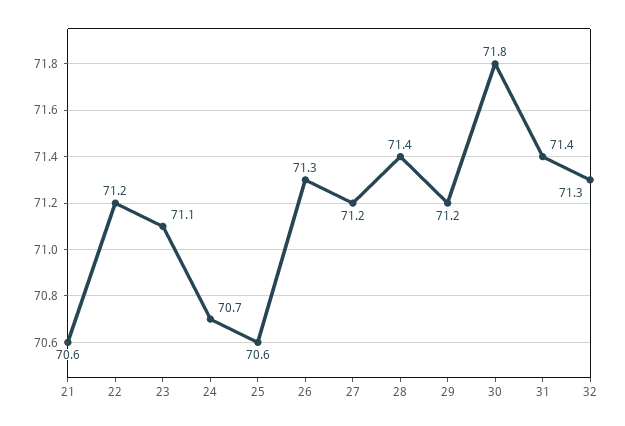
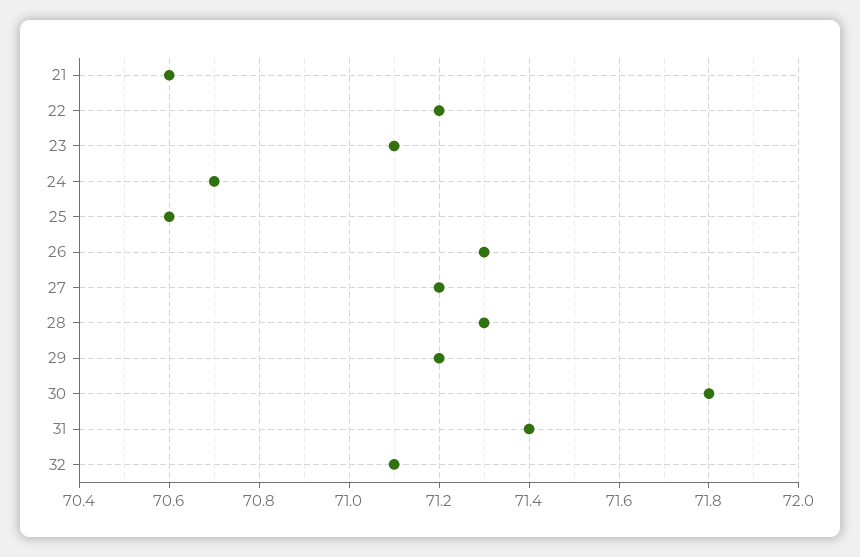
  {
    "21": 70.6,
    "22": 71.2,
    "23": 71.1,
    "24": 70.7,
    "25": 70.6,
    "26": 71.3,
    "27": 71.2,
-   "28": 71.4,
+   "28": 71.3,
    "29": 71.2,
    "30": 71.8,
    "31": 71.4,
-   "32": 71.3
+   "32": 71.1
  }

